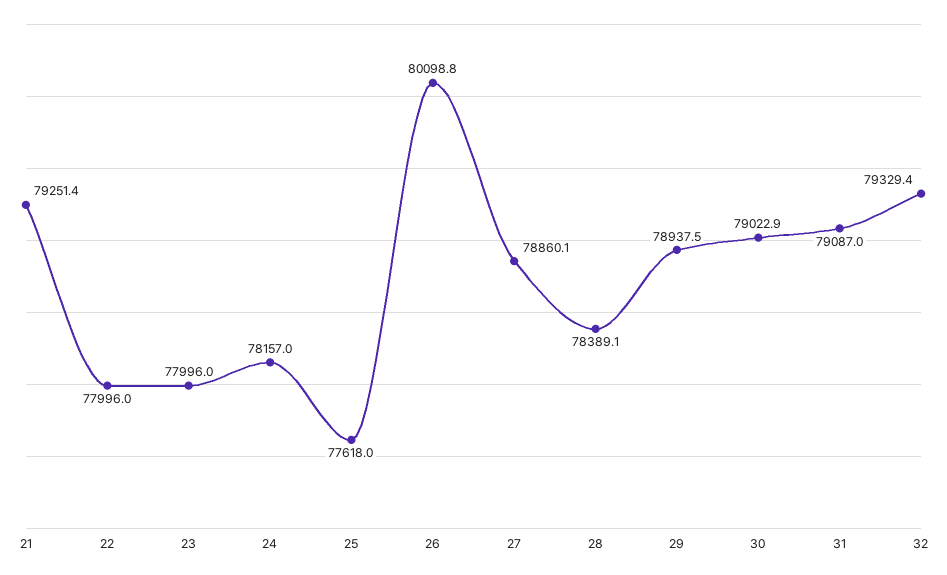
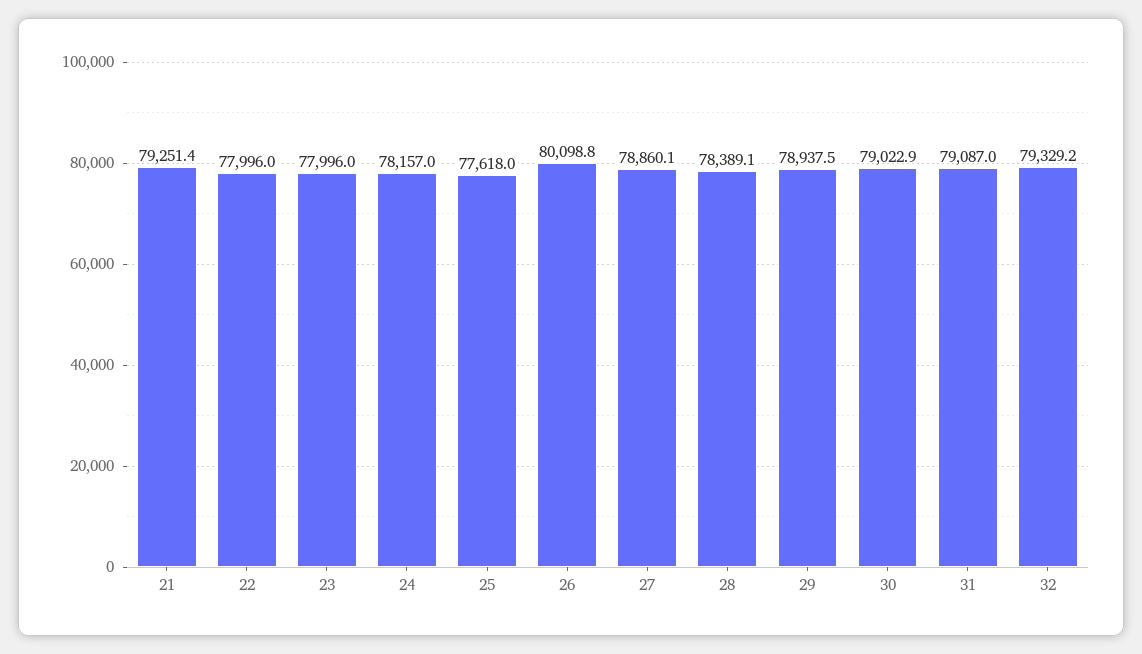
  {
    "21": 79251.4,
    "22": 77996,
    "23": 77996,
    "24": 78157,
    "25": 77618,
    "26": 80098.8,
    "27": 78860.1,
    "28": 78389.1,
    "29": 78937.5,
    "30": 79022.9,
    "31": 79087,
-   "32": 79329.4
+   "32": 79329.2
  }

